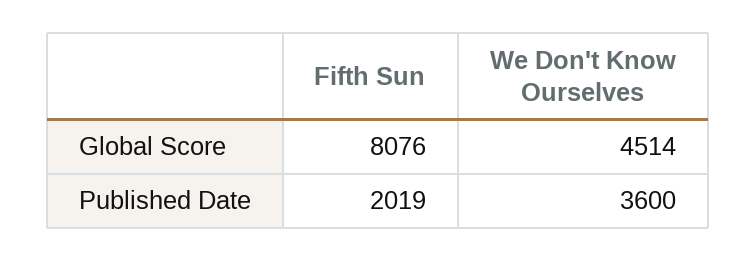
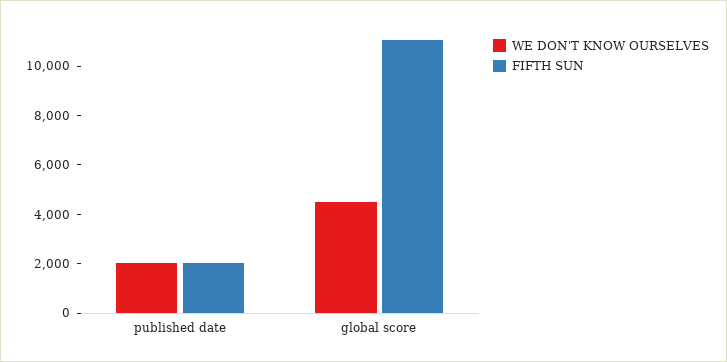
  {
    "Fifth Sun": {
-     "Global Score": 8076,
+     "Global Score": 11000,
      "Published Date": 2019
    },
    "We Don't Know Ourselves": {
      "Global Score": 4514,
-     "Published Date": 3600
+     "Published Date": 2000
    }
  }

